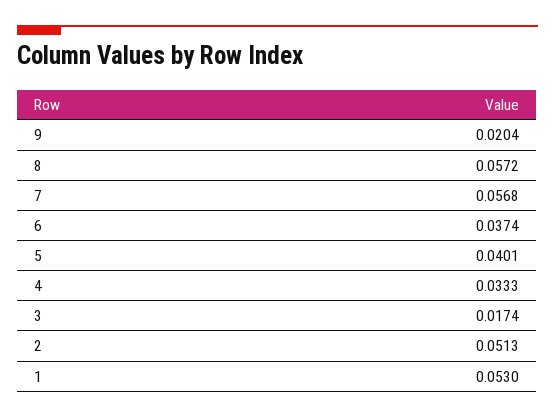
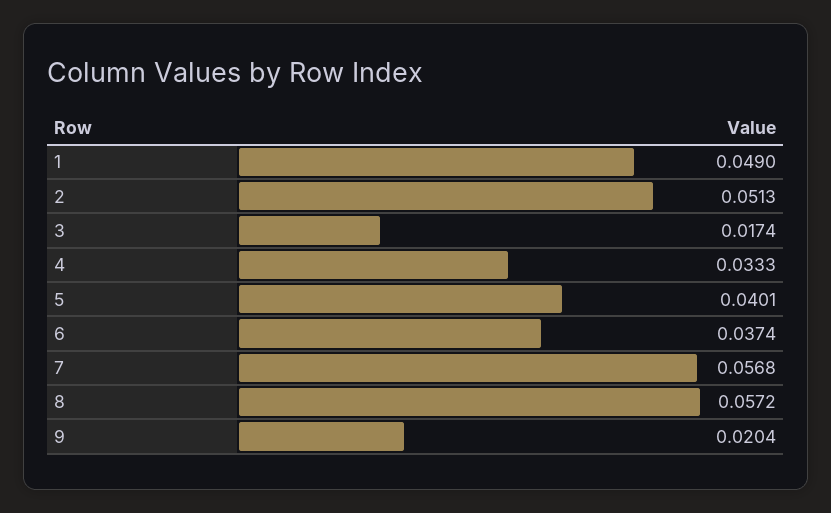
  {
    "9": 0.0204,
    "8": 0.0572,
    "7": 0.0568,
    "6": 0.0374,
    "5": 0.0401,
    "4": 0.0333,
    "3": 0.0174,
    "2": 0.0513,
-   "1": 0.053
+   "1": 0.049
  }

